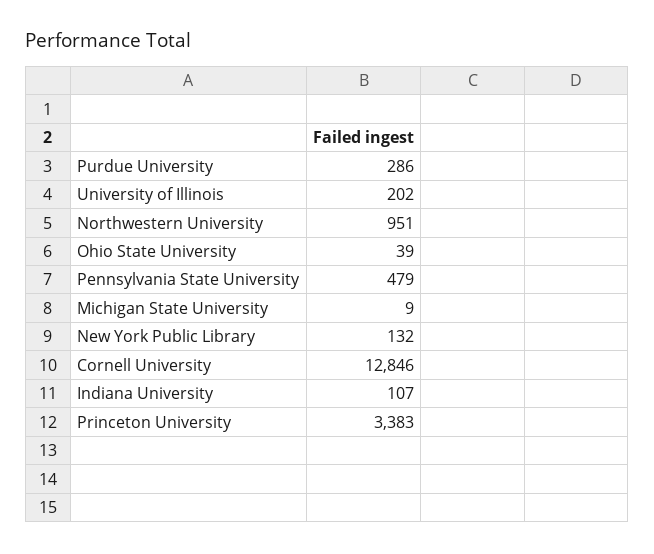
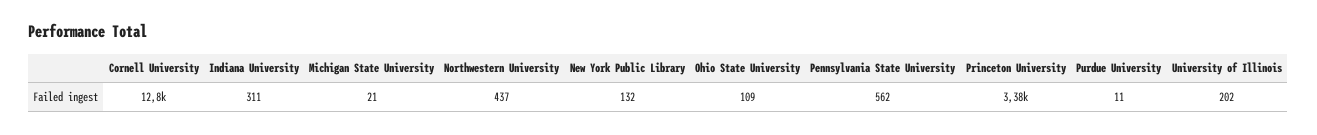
  {
-   "Purdue University": 286,
+   "Purdue University": 11,
    "University of Illinois": 202,
-   "Northwestern University": 951,
+   "Northwestern University": 437,
-   "Ohio State University": 39,
+   "Ohio State University": 109,
-   "Pennsylvania State University": 479,
+   "Pennsylvania State University": 562,
-   "Michigan State University": 9,
+   "Michigan State University": 21,
    "New York Public Library": 132,
    "Cornell University": 12846,
-   "Indiana University": 107,
+   "Indiana University": 311,
    "Princeton University": 3383
  }

